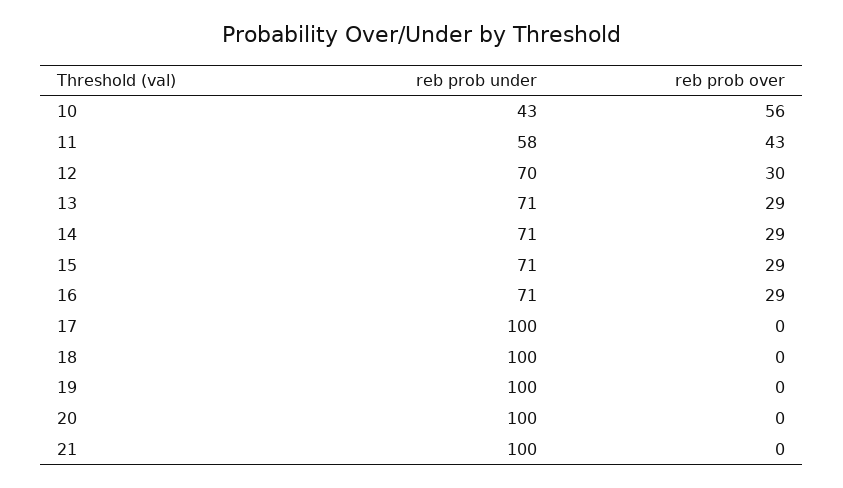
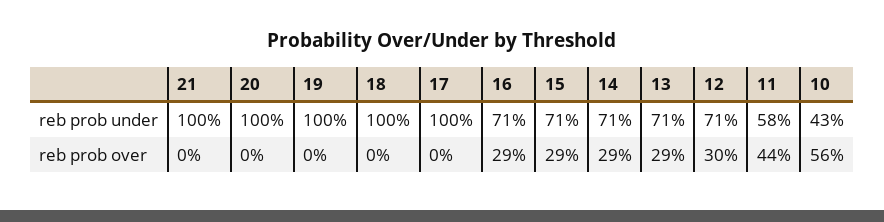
  {
    "reb prob under": {
      "10": 43,
      "11": 58,
-     "12": 70,
+     "12": 71,
      "13": 71,
      "14": 71,
      "15": 71,
      "16": 71,
      "17": 100,
      "18": 100,
      "19": 100,
      "20": 100,
      "21": 100
    },
    "reb prob over": {
      "10": 56,
-     "11": 43,
+     "11": 44,
      "12": 30,
      "13": 29,
      "14": 29,
      "15": 29,
      "16": 29,
      "17": 0,
      "18": 0,
      "19": 0,
      "20": 0,
      "21": 0
    }
  }

